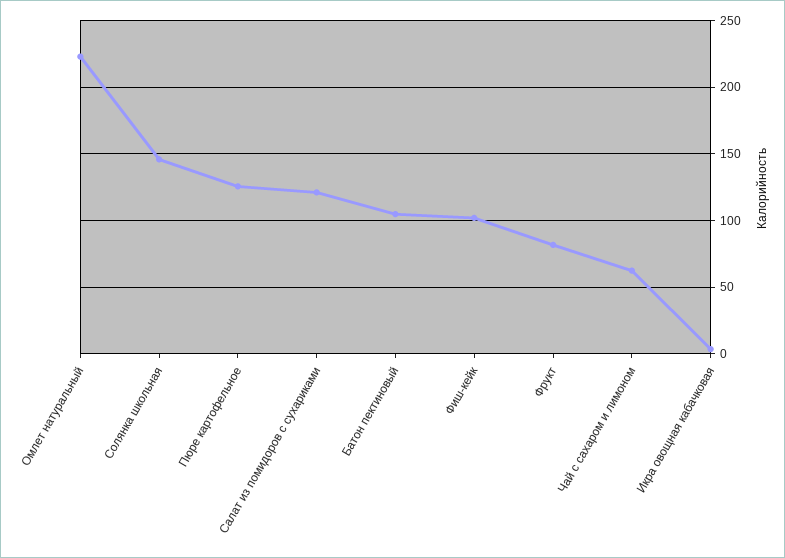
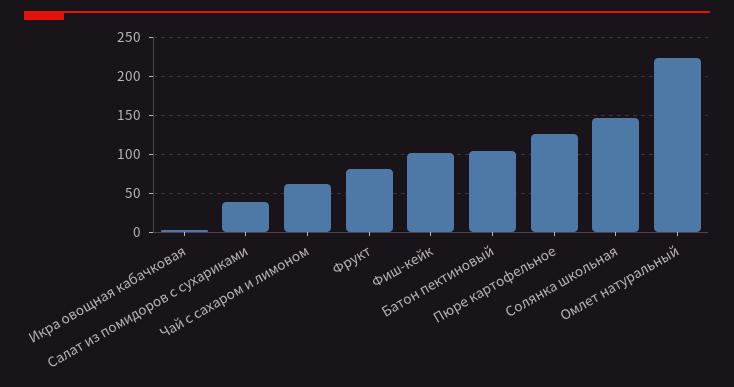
  {
    "Омлет натуральный": 225,
    "Солянка школьная": 145,
    "Пюре картофельное": 125,
-   "Салат из помидоров с сухариками": 120,
+   "Салат из помидоров с сухариками": 40,
    "Батон пектиновый": 105,
    "Фиш-кейк": 100,
    "Фрукт": 80,
    "Чай с сахаром и лимоном": 60,
    "Икра овощная кабачковая": 5
  }

